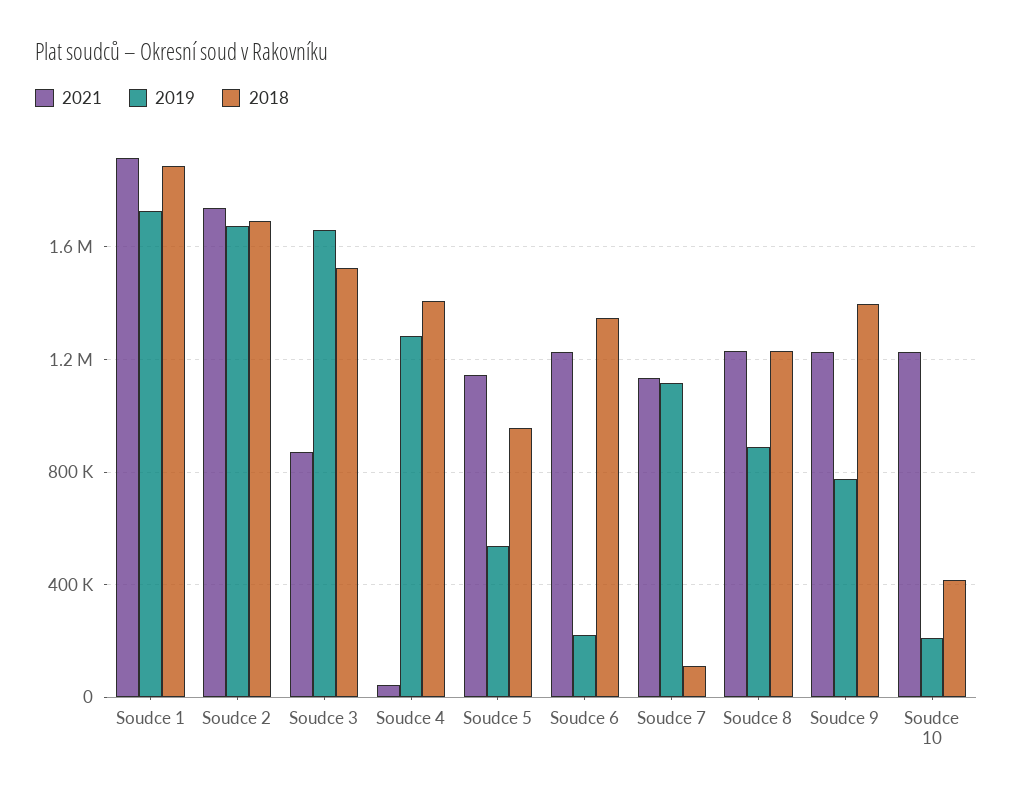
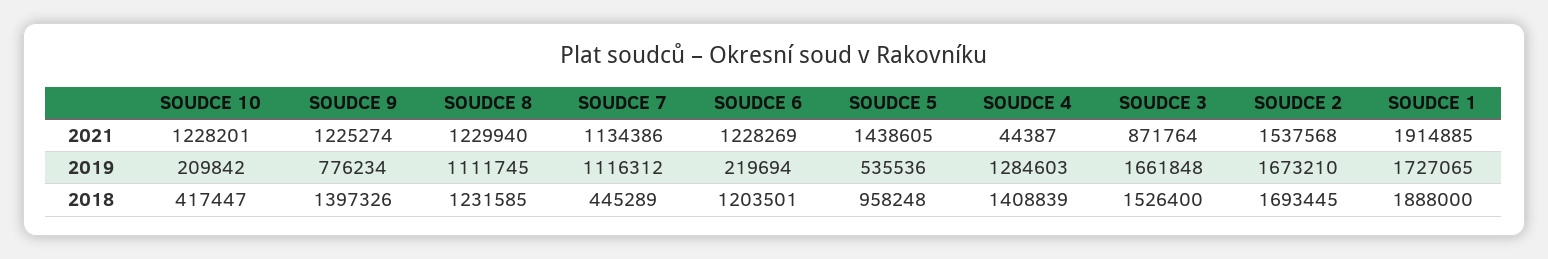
  {
    "2021": {
      "Soudce 1": 1914885,
-     "Soudce 2": 1750000,
+     "Soudce 2": 1537568,
      "Soudce 3": 871764,
      "Soudce 4": 44387,
-     "Soudce 5": 1150000,
+     "Soudce 5": 1438605,
      "Soudce 6": 1228269,
      "Soudce 7": 1134386,
      "Soudce 8": 1229940,
      "Soudce 9": 1225274,
      "Soudce 10": 1228201
    },
    "2019": {
      "Soudce 1": 1727065,
      "Soudce 2": 1673210,
      "Soudce 3": 1661848,
      "Soudce 4": 1284603,
      "Soudce 5": 535536,
      "Soudce 6": 219694,
      "Soudce 7": 1116312,
-     "Soudce 8": 900000,
+     "Soudce 8": 1111745,
      "Soudce 9": 776234,
      "Soudce 10": 209842
    },
    "2018": {
      "Soudce 1": 1888000,
      "Soudce 2": 1693445,
      "Soudce 3": 1526400,
      "Soudce 4": 1408839,
      "Soudce 5": 958248,
-     "Soudce 6": 1350000,
+     "Soudce 6": 1203501,
-     "Soudce 7": 100000,
+     "Soudce 7": 445289,
      "Soudce 8": 1231585,
      "Soudce 9": 1397326,
      "Soudce 10": 417447
    }
  }

